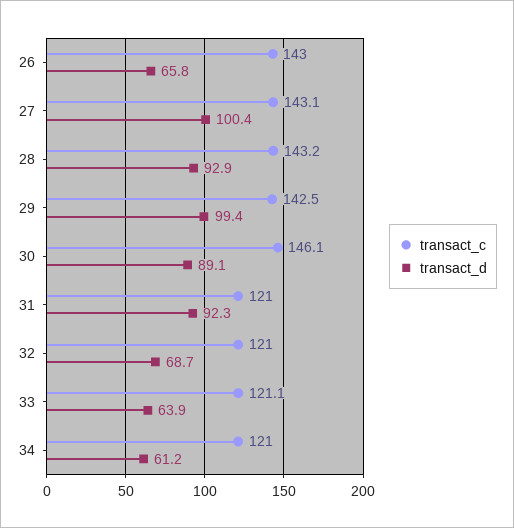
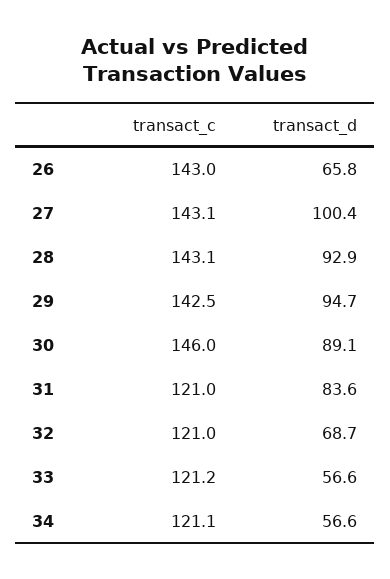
  {
    "transact_c": {
      "26": 143,
      "27": 143.1,
-     "28": 143.2,
+     "28": 143.1,
      "29": 142.5,
-     "30": 146.1,
+     "30": 146,
      "31": 121,
      "32": 121,
-     "33": 121.1,
+     "33": 121.2,
-     "34": 121
+     "34": 121.1
    },
    "transact_d": {
      "26": 65.8,
      "27": 100.4,
      "28": 92.9,
-     "29": 99.4,
+     "29": 94.7,
      "30": 89.1,
-     "31": 92.3,
+     "31": 83.6,
      "32": 68.7,
-     "33": 63.9,
+     "33": 56.6,
-     "34": 61.2
+     "34": 56.6
    }
  }

